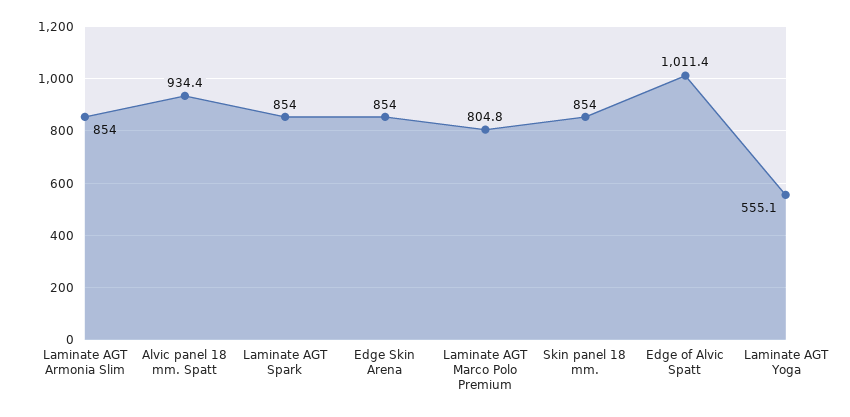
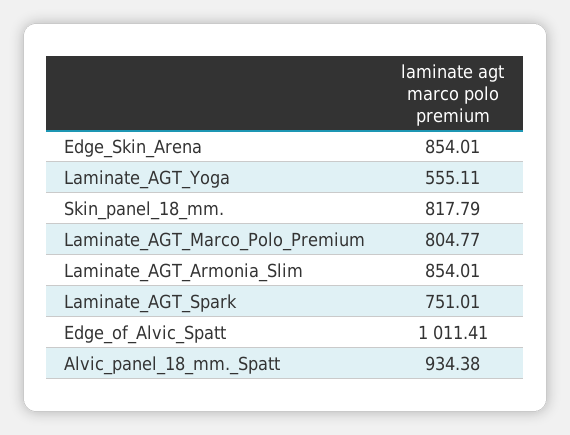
  {
    "Laminate AGT Armonia Slim": 854.01,
    "Alvic panel 18 mm. Spatt": 934.38,
-   "Laminate AGT Spark": 854,
+   "Laminate AGT Spark": 751.01,
    "Edge Skin Arena": 854.01,
    "Laminate AGT Marco Polo Premium": 804.77,
-   "Skin panel 18 mm.": 854,
+   "Skin panel 18 mm.": 817.79,
    "Edge of Alvic Spatt": 1011.41,
    "Laminate AGT Yoga": 555.11
  }

